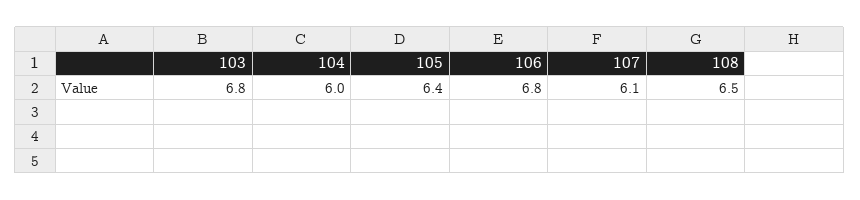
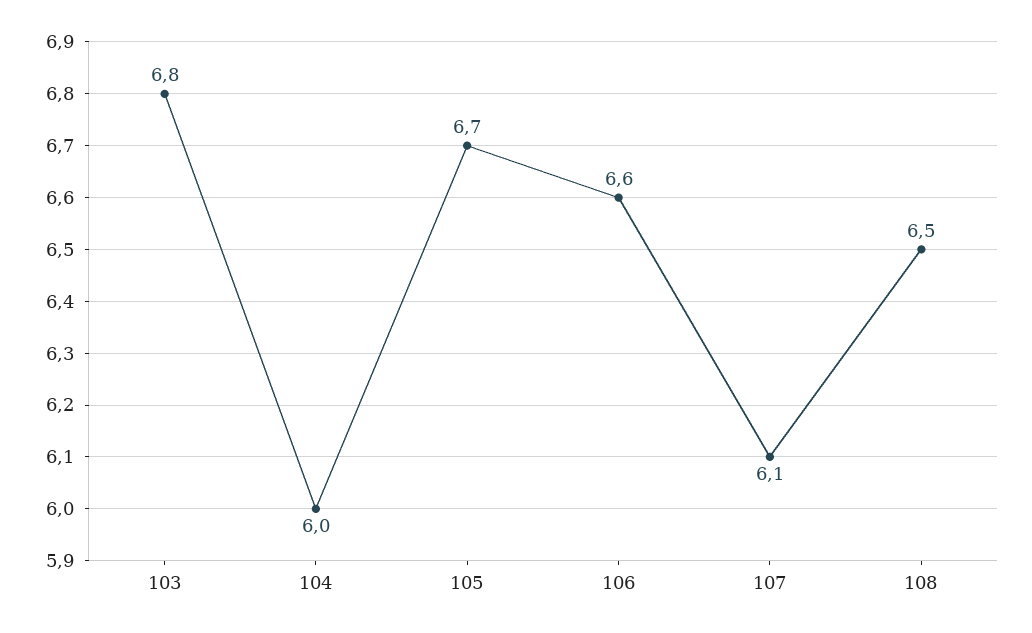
  {
    "103": 6.8,
    "104": 6,
-   "105": 6.4,
+   "105": 6.7,
-   "106": 6.8,
+   "106": 6.6,
    "107": 6.1,
    "108": 6.5
  }

